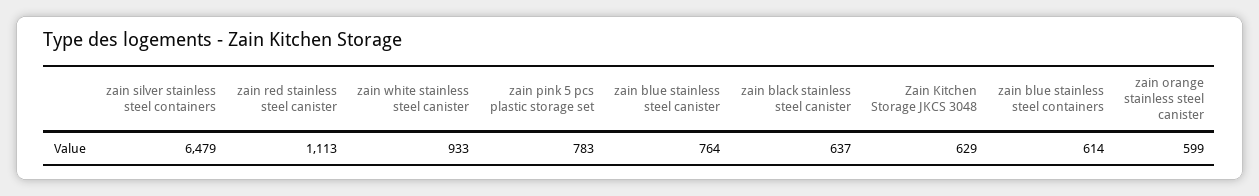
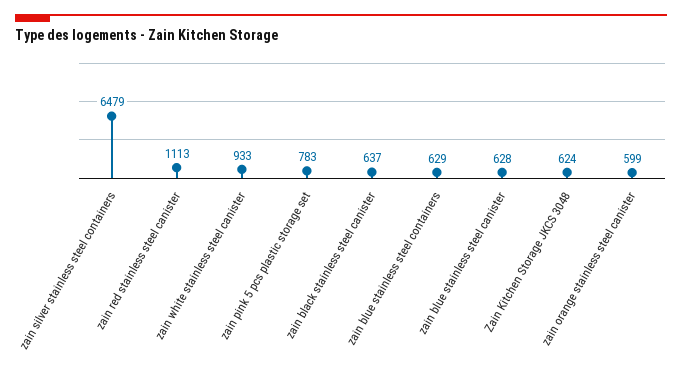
  {
    "zain silver stainless steel containers": 6479,
    "zain red stainless steel canister": 1113,
    "zain white stainless steel canister": 933,
    "zain pink 5 pcs plastic storage set": 783,
-   "zain blue stainless steel canister": 764,
+   "zain blue stainless steel canister": 628,
    "zain black stainless steel canister": 637,
-   "Zain Kitchen Storage JKCS 3048": 629,
+   "Zain Kitchen Storage JKCS 3048": 624,
-   "zain blue stainless steel containers": 614,
+   "zain blue stainless steel containers": 629,
    "zain orange stainless steel canister": 599
  }

